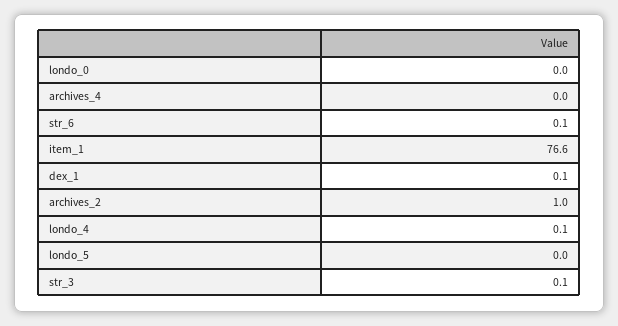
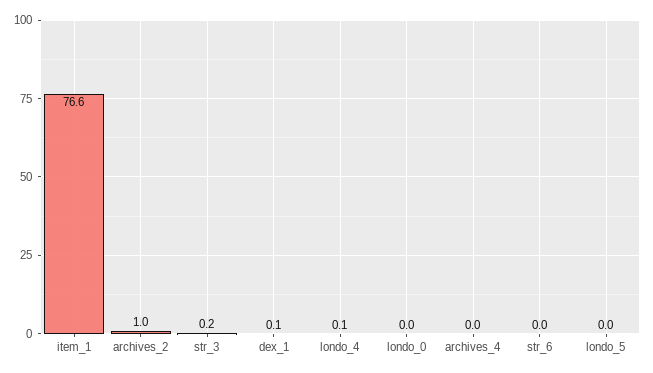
  {
    "londo_0": 0,
    "archives_4": 0,
-   "str_6": 0.1,
+   "str_6": 0,
    "item_1": 76.6,
    "dex_1": 0.1,
    "archives_2": 1,
    "londo_4": 0.1,
    "londo_5": 0,
-   "str_3": 0.1
+   "str_3": 0.2
  }

